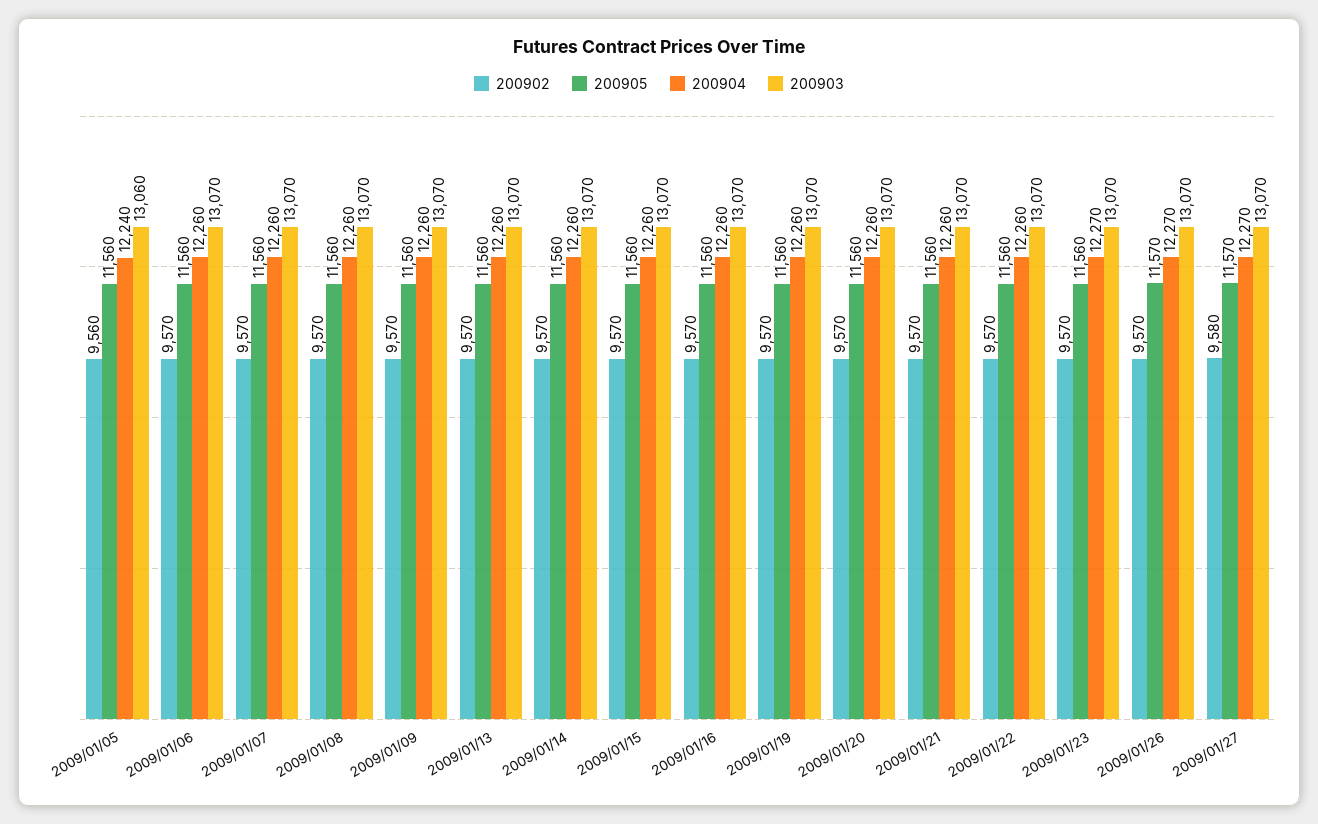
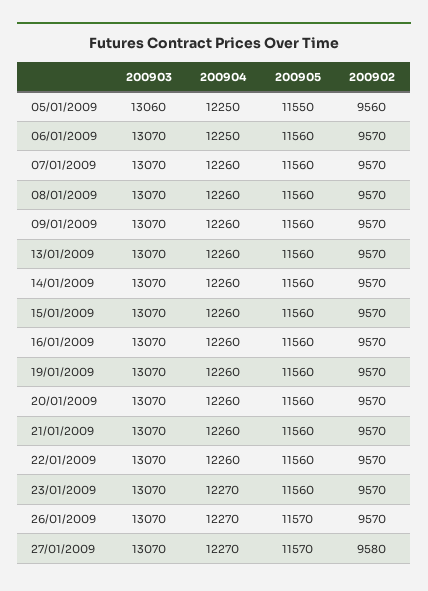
  {
    "200902": {
      "2009/01/05": 9560,
      "2009/01/06": 9570,
      "2009/01/07": 9570,
      "2009/01/08": 9570,
      "2009/01/09": 9570,
      "2009/01/13": 9570,
      "2009/01/14": 9570,
      "2009/01/15": 9570,
      "2009/01/16": 9570,
      "2009/01/19": 9570,
      "2009/01/20": 9570,
      "2009/01/21": 9570,
      "2009/01/22": 9570,
      "2009/01/23": 9570,
      "2009/01/26": 9570,
      "2009/01/27": 9580
    },
    "200905": {
-     "2009/01/05": 11560,
+     "2009/01/05": 11550,
      "2009/01/06": 11560,
      "2009/01/07": 11560,
      "2009/01/08": 11560,
      "2009/01/09": 11560,
      "2009/01/13": 11560,
      "2009/01/14": 11560,
      "2009/01/15": 11560,
      "2009/01/16": 11560,
      "2009/01/19": 11560,
      "2009/01/20": 11560,
      "2009/01/21": 11560,
      "2009/01/22": 11560,
      "2009/01/23": 11560,
      "2009/01/26": 11570,
      "2009/01/27": 11570
    },
    "200904": {
-     "2009/01/05": 12240,
+     "2009/01/05": 12250,
-     "2009/01/06": 12260,
+     "2009/01/06": 12250,
      "2009/01/07": 12260,
      "2009/01/08": 12260,
      "2009/01/09": 12260,
      "2009/01/13": 12260,
      "2009/01/14": 12260,
      "2009/01/15": 12260,
      "2009/01/16": 12260,
      "2009/01/19": 12260,
      "2009/01/20": 12260,
      "2009/01/21": 12260,
      "2009/01/22": 12260,
      "2009/01/23": 12270,
      "2009/01/26": 12270,
      "2009/01/27": 12270
    },
    "200903": {
      "2009/01/05": 13060,
      "2009/01/06": 13070,
      "2009/01/07": 13070,
      "2009/01/08": 13070,
      "2009/01/09": 13070,
      "2009/01/13": 13070,
      "2009/01/14": 13070,
      "2009/01/15": 13070,
      "2009/01/16": 13070,
      "2009/01/19": 13070,
      "2009/01/20": 13070,
      "2009/01/21": 13070,
      "2009/01/22": 13070,
      "2009/01/23": 13070,
      "2009/01/26": 13070,
      "2009/01/27": 13070
    }
  }

